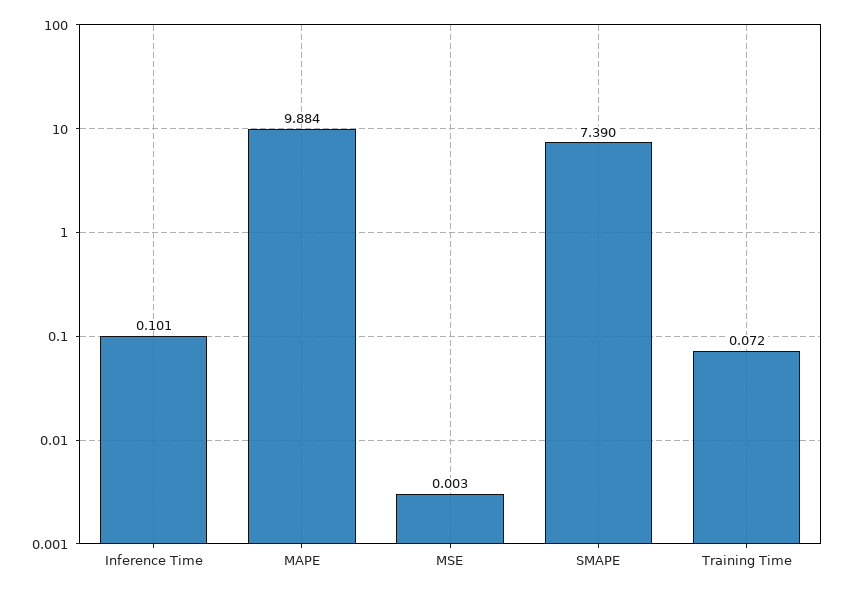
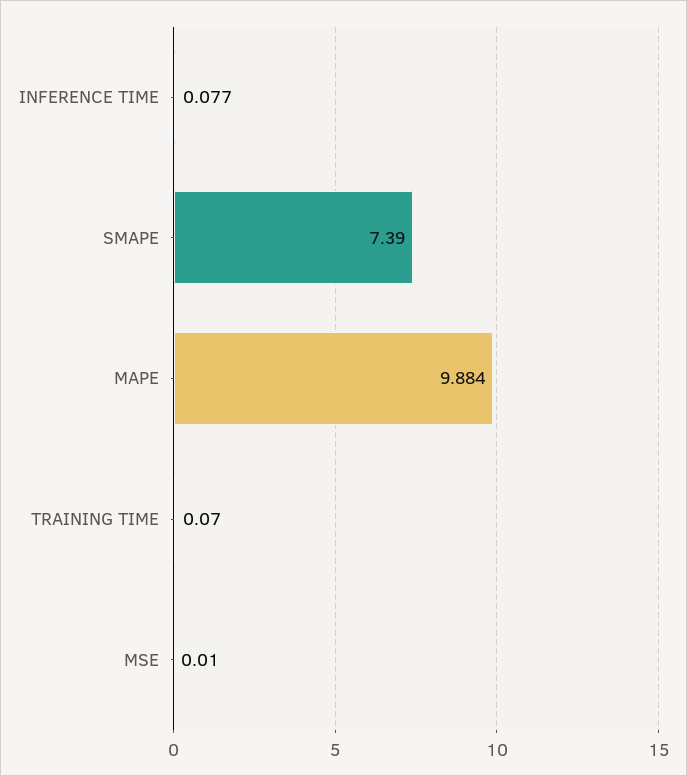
  {
-   "Inference Time": 0.101,
+   "Inference Time": 0.077,
    "MAPE": 9.884,
-   "MSE": 0.003,
+   "MSE": 0.01,
    "SMAPE": 7.39,
-   "Training Time": 0.072
+   "Training Time": 0.07
  }

